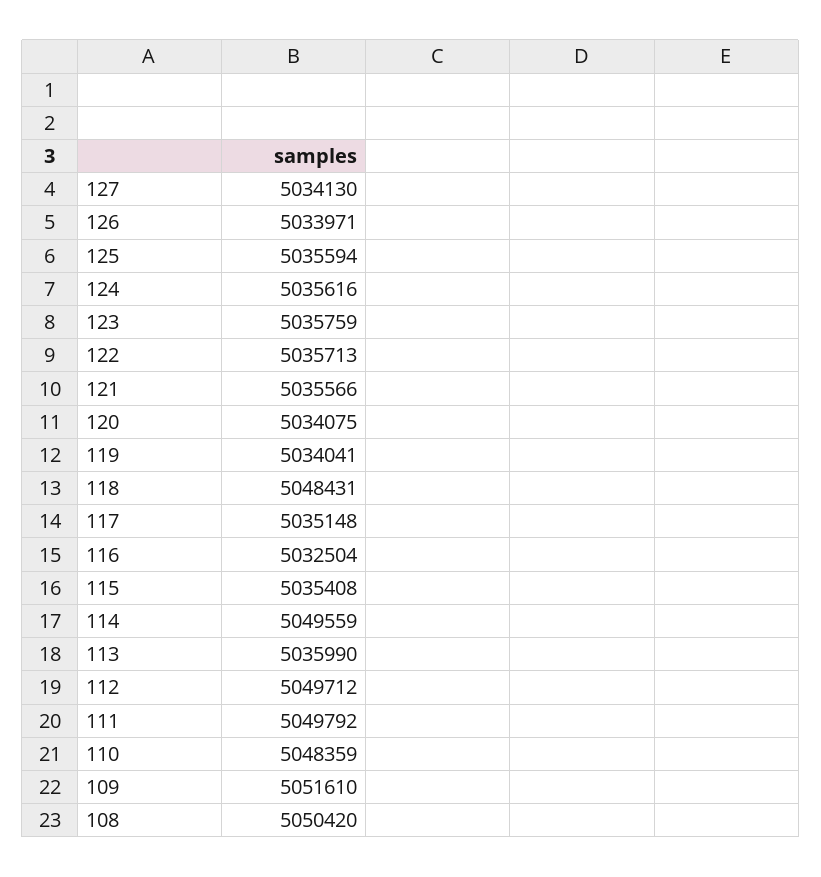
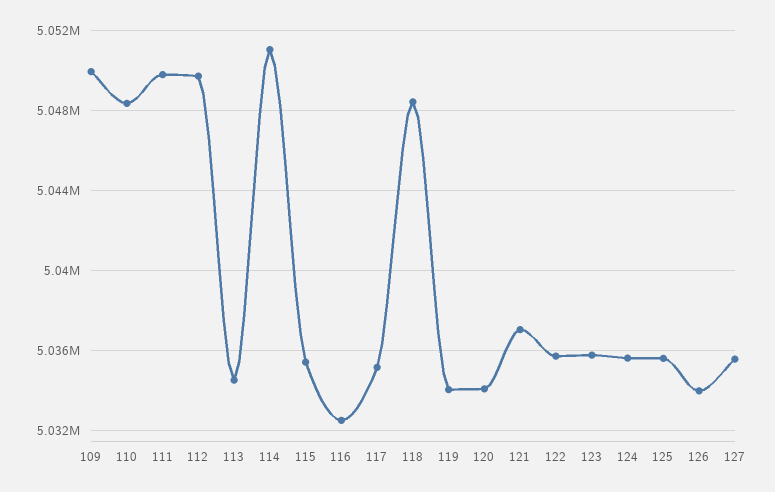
  {
-   "127": 5034130,
+   "127": 5035500,
    "126": 5033971,
    "125": 5035594,
    "124": 5035616,
    "123": 5035759,
    "122": 5035713,
-   "121": 5035566,
+   "121": 5037000,
    "120": 5034075,
    "119": 5034041,
    "118": 5048431,
    "117": 5035148,
    "116": 5032504,
    "115": 5035408,
-   "114": 5049559,
+   "114": 5051000,
-   "113": 5035990,
+   "113": 5034500,
    "112": 5049712,
    "111": 5049792,
    "110": 5048359,
-   "109": 5051610,
+   "109": 5050000
-   "108": 5050420
  }

